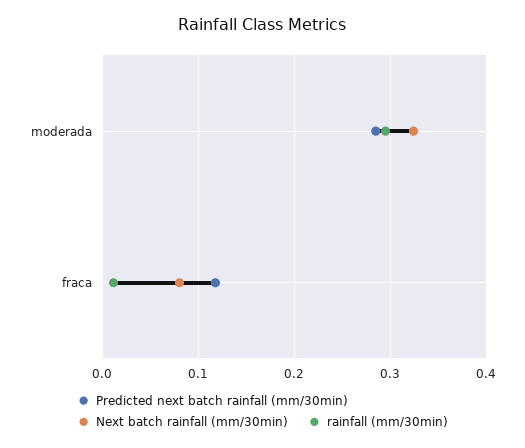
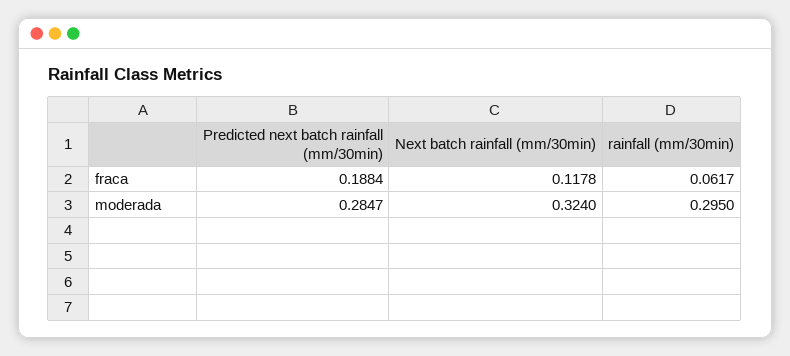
  {
    "Predicted next batch rainfall (mm/30min)": {
      "moderada": 0.2847,
-     "fraca": 0.12
+     "fraca": 0.1884
    },
    "Next batch rainfall (mm/30min)": {
      "moderada": 0.324,
-     "fraca": 0.08
+     "fraca": 0.1178
    },
    "rainfall (mm/30min)": {
      "moderada": 0.295,
-     "fraca": 0.01
+     "fraca": 0.0617
    }
  }

